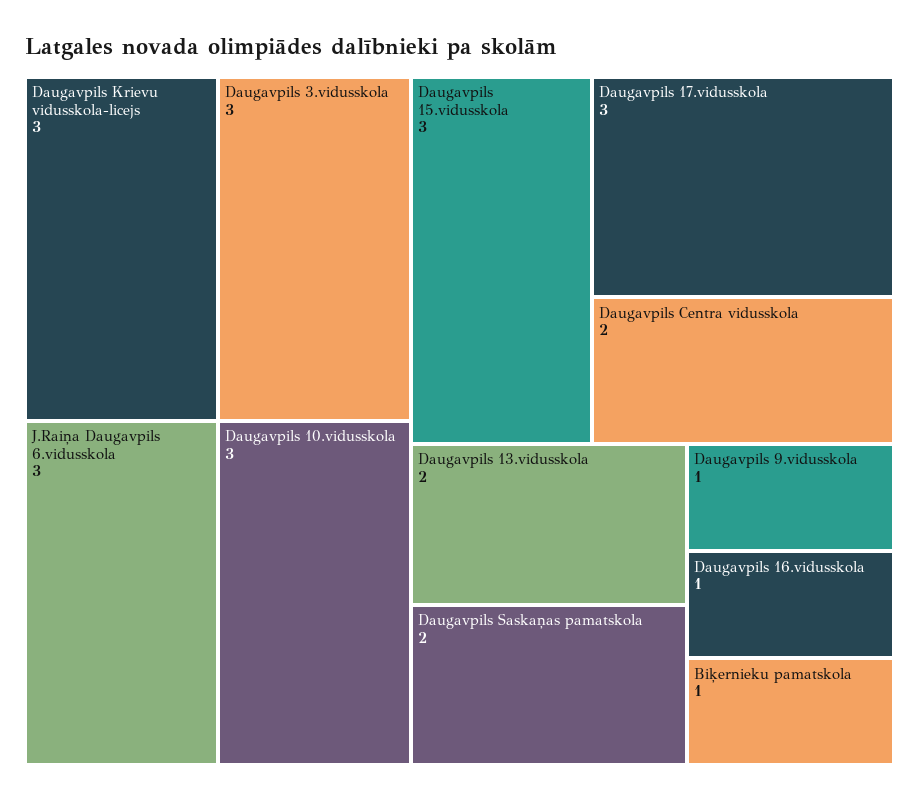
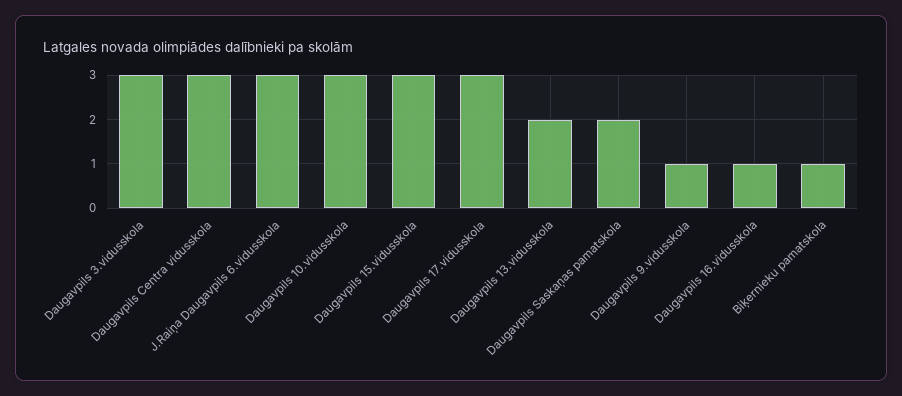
  {
-   "Daugavpils Krievu vidusskola-licejs": 3,
    "Daugavpils 3.vidusskola": 3,
    "J.Raiņa Daugavpils 6.vidusskola": 3,
    "Daugavpils 10.vidusskola": 3,
    "Daugavpils 15.vidusskola": 3,
    "Daugavpils 17.vidusskola": 3,
-   "Daugavpils Centra vidusskola": 2,
+   "Daugavpils Centra vidusskola": 3,
    "Daugavpils 13.vidusskola": 2,
    "Daugavpils Saskaņas pamatskola": 2,
    "Daugavpils 9.vidusskola": 1,
    "Daugavpils 16.vidusskola": 1,
    "Biķernieku pamatskola": 1
  }

